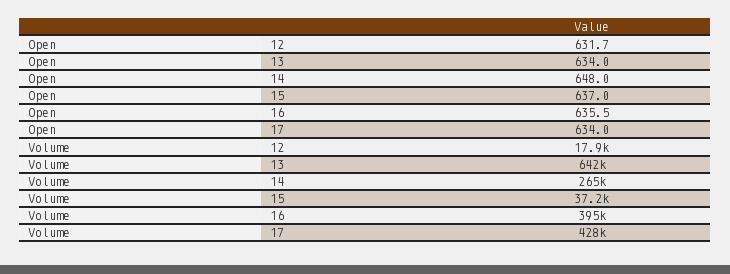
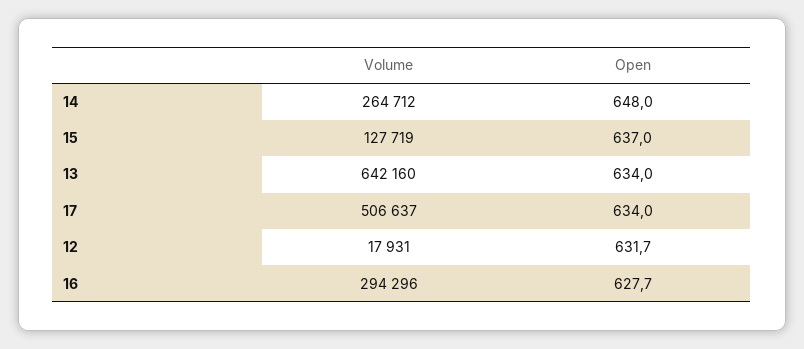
  {
    "Open": {
      "12": 631.7,
      "13": 634,
      "14": 648,
      "15": 637,
-     "16": 635.5,
+     "16": 627.7,
      "17": 634
    },
    "Volume": {
      "12": 17931,
      "13": 642160,
      "14": 264712,
-     "15": 37200,
+     "15": 127719,
-     "16": 395000,
+     "16": 294296,
-     "17": 428000
+     "17": 506637
    }
  }

